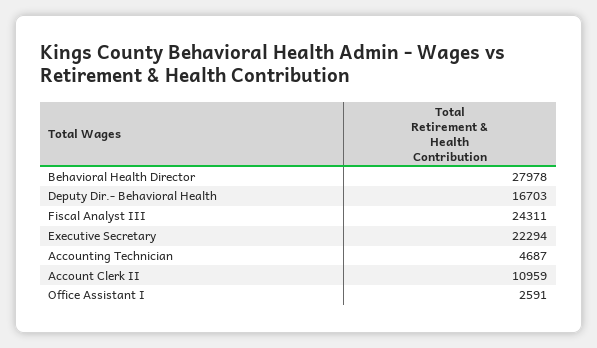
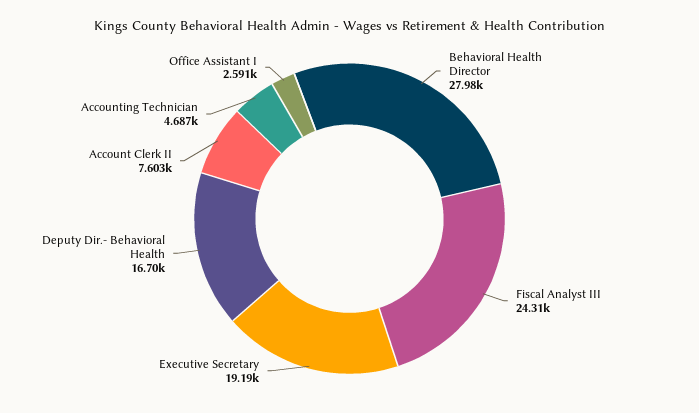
  {
    "Behavioral Health Director": 27978,
    "Deputy Dir.- Behavioral Health": 16703,
    "Fiscal Analyst III": 24311,
-   "Executive Secretary": 22294,
+   "Executive Secretary": 19190,
    "Accounting Technician": 4687,
-   "Account Clerk II": 10959,
+   "Account Clerk II": 7603,
    "Office Assistant I": 2591
  }

